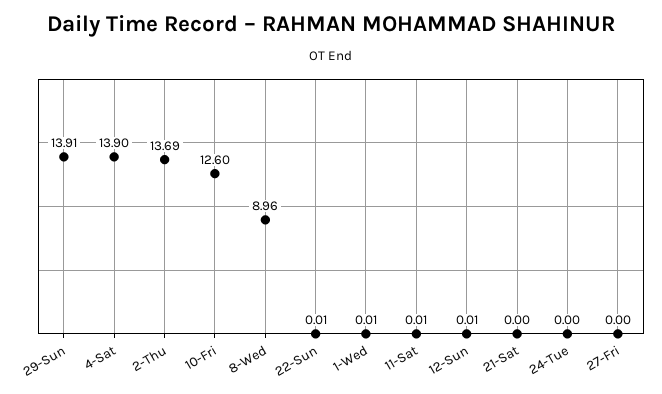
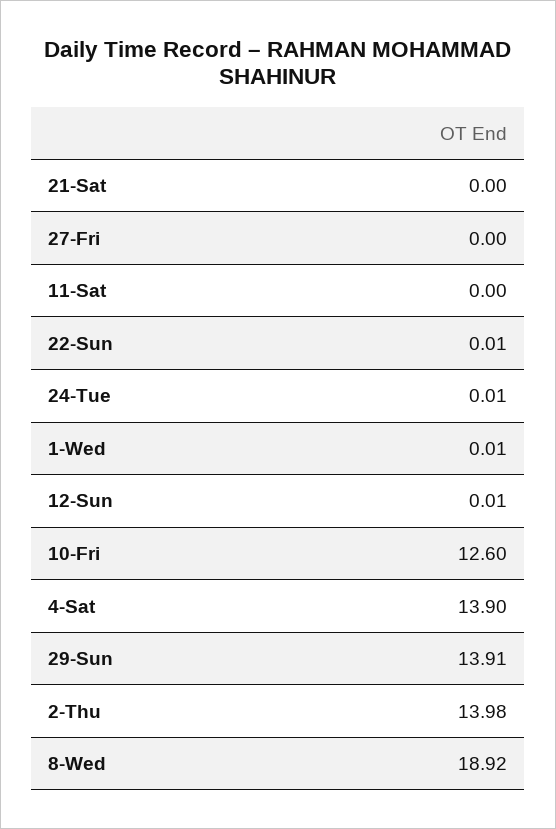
  {
    "29-Sun": 13.91,
    "4-Sat": 13.9,
-   "2-Thu": 13.69,
+   "2-Thu": 13.98,
    "10-Fri": 12.6,
-   "8-Wed": 8.96,
+   "8-Wed": 18.92,
    "22-Sun": 0.01,
    "1-Wed": 0.01,
-   "11-Sat": 0.01,
+   "11-Sat": 0,
    "12-Sun": 0.01,
    "21-Sat": 0,
-   "24-Tue": 0,
+   "24-Tue": 0.01,
    "27-Fri": 0
  }

